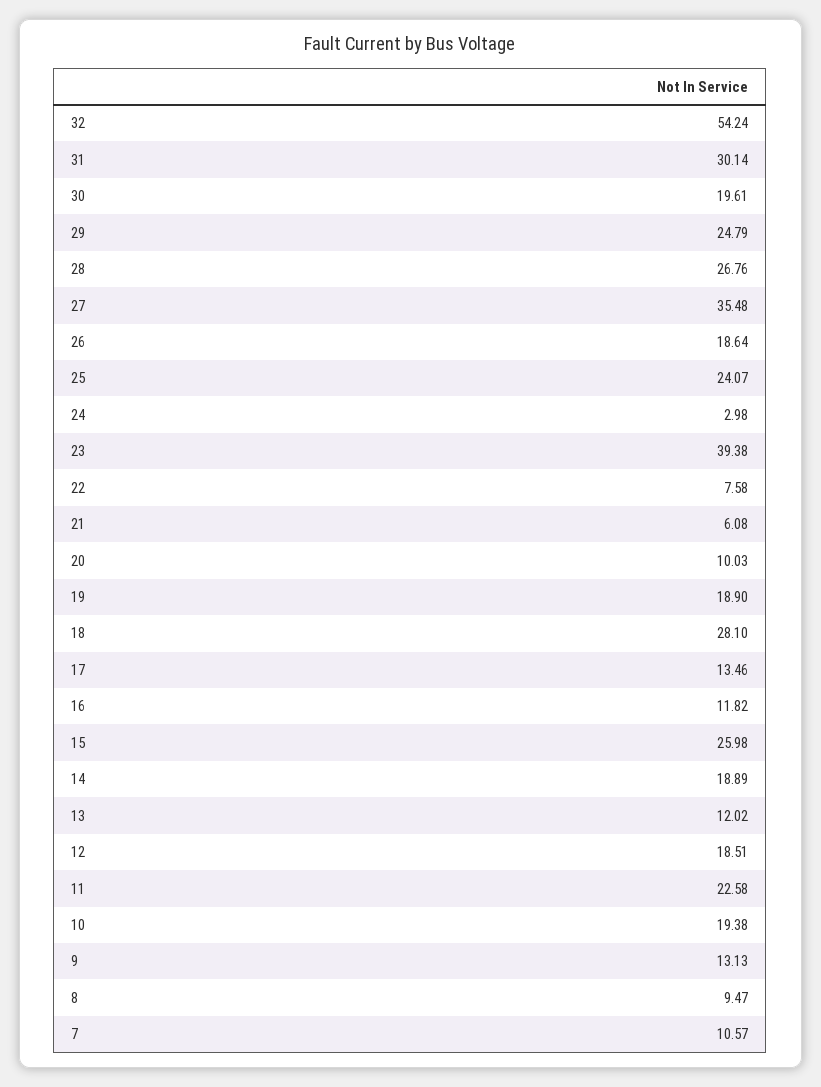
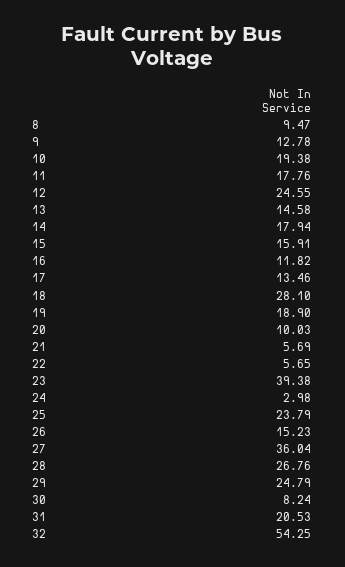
  {
-   "32": 54.24,
+   "32": 54.25,
-   "31": 30.14,
+   "31": 20.53,
-   "30": 19.61,
+   "30": 8.24,
    "29": 24.79,
    "28": 26.76,
-   "27": 35.48,
+   "27": 36.04,
-   "26": 18.64,
+   "26": 15.23,
-   "25": 24.07,
+   "25": 23.79,
    "24": 2.98,
    "23": 39.38,
-   "22": 7.58,
+   "22": 5.65,
-   "21": 6.08,
+   "21": 5.69,
    "20": 10.03,
    "19": 18.9,
    "18": 28.1,
    "17": 13.46,
    "16": 11.82,
-   "15": 25.98,
+   "15": 15.91,
-   "14": 18.89,
+   "14": 17.94,
-   "13": 12.02,
+   "13": 14.58,
-   "12": 18.51,
+   "12": 24.55,
-   "11": 22.58,
+   "11": 17.76,
    "10": 19.38,
-   "9": 13.13,
+   "9": 12.78,
-   "8": 9.47,
+   "8": 9.47
-   "7": 10.57
  }

